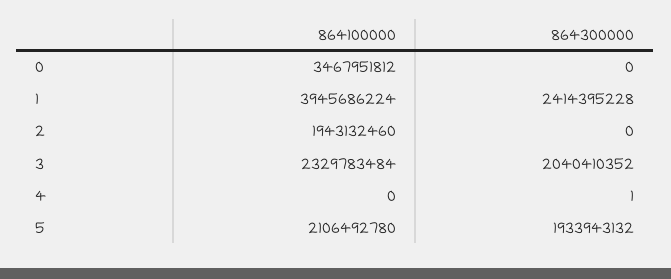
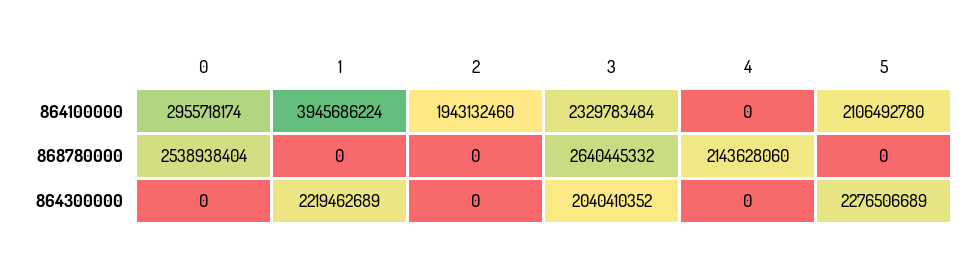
  {
    "864100000": {
-     "0": 3467951812,
+     "0": 2955718174,
      "1": 3945686224,
      "2": 1943132460,
      "3": 2329783484,
      "4": 0,
      "5": 2106492780
    },
    "864300000": {
      "0": 0,
-     "1": 2414395228,
+     "1": 2219462689,
      "2": 0,
      "3": 2040410352,
-     "4": 1,
+     "4": 0,
-     "5": 1933943132
+     "5": 2276506689
-   }
+   },
+   "868780000": {
+     "0": 2538938404,
+     "1": 0,
+     "2": 0,
+     "3": 2640445332,
+     "4": 2143628060,
+     "5": 0
+   }
  }

